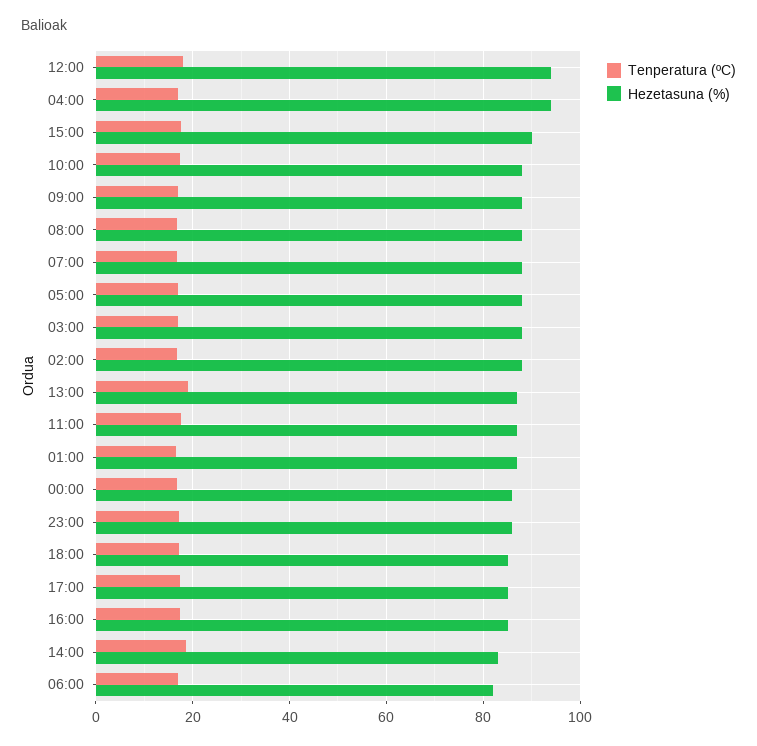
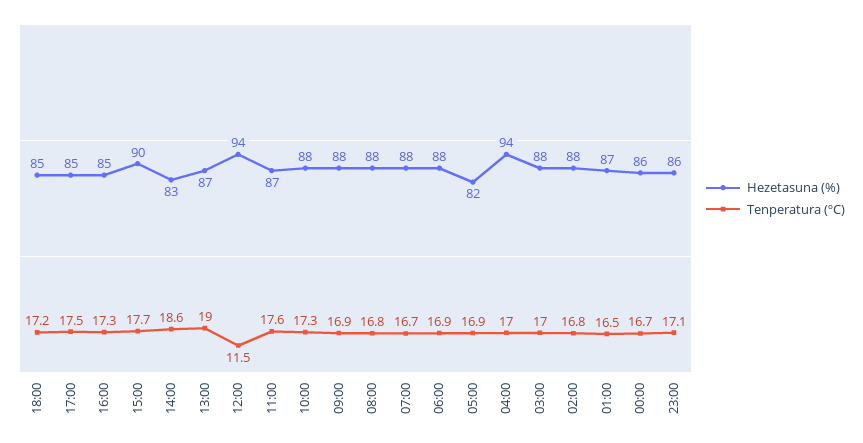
  {
    "Tenperatura (ºC)": {
-     "12:00": 18,
+     "12:00": 11.5,
      "04:00": 17,
      "15:00": 17.7,
      "10:00": 17.3,
      "09:00": 16.9,
      "08:00": 16.8,
      "07:00": 16.7,
      "05:00": 16.9,
      "03:00": 17,
      "02:00": 16.8,
      "13:00": 19,
      "11:00": 17.6,
      "01:00": 16.5,
      "00:00": 16.7,
      "23:00": 17.1,
      "18:00": 17.2,
      "17:00": 17.5,
      "16:00": 17.3,
      "14:00": 18.6,
      "06:00": 16.9
    },
    "Hezetasuna (%)": {
      "12:00": 94,
      "04:00": 94,
      "15:00": 90,
      "10:00": 88,
      "09:00": 88,
      "08:00": 88,
      "07:00": 88,
-     "05:00": 88,
+     "05:00": 82,
      "03:00": 88,
      "02:00": 88,
      "13:00": 87,
      "11:00": 87,
      "01:00": 87,
      "00:00": 86,
      "23:00": 86,
      "18:00": 85,
      "17:00": 85,
      "16:00": 85,
      "14:00": 83,
-     "06:00": 82
+     "06:00": 88
    }
  }

